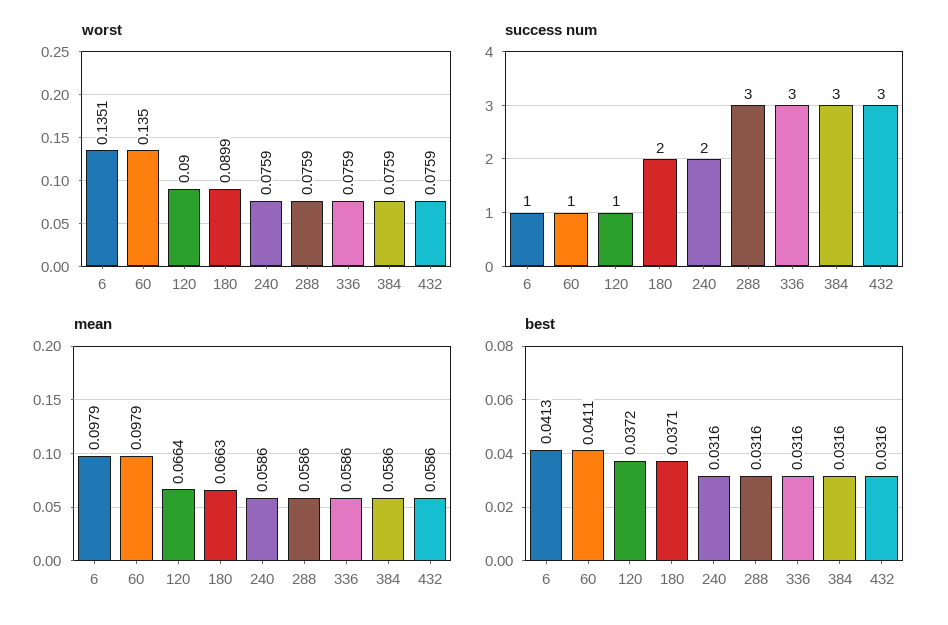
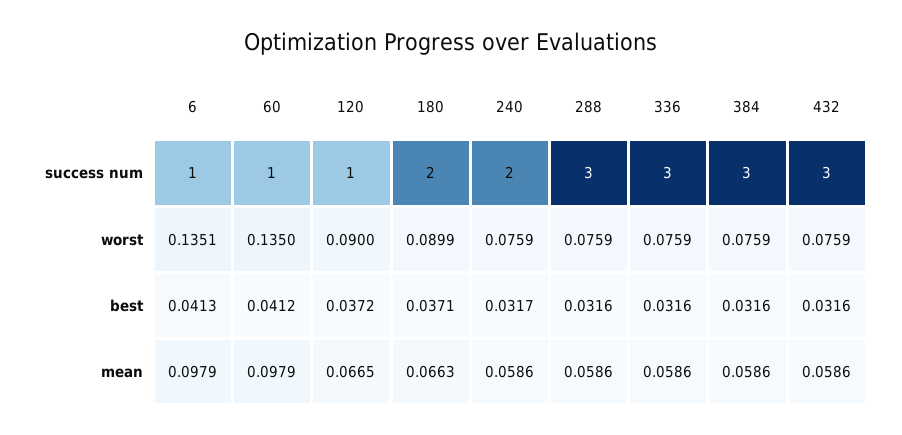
  {
    "worst": {
      "6": 0.1351,
      "60": 0.135,
      "120": 0.09,
      "180": 0.0899,
      "240": 0.0759,
      "288": 0.0759,
      "336": 0.0759,
      "384": 0.0759,
      "432": 0.0759
    },
    "success num": {
      "6": 1,
      "60": 1,
      "120": 1,
      "180": 2,
      "240": 2,
      "288": 3,
      "336": 3,
      "384": 3,
      "432": 3
    },
    "mean": {
      "6": 0.0979,
      "60": 0.0979,
-     "120": 0.0664,
+     "120": 0.0665,
      "180": 0.0663,
      "240": 0.0586,
      "288": 0.0586,
      "336": 0.0586,
      "384": 0.0586,
      "432": 0.0586
    },
    "best": {
      "6": 0.0413,
-     "60": 0.0411,
+     "60": 0.0412,
      "120": 0.0372,
      "180": 0.0371,
-     "240": 0.0316,
+     "240": 0.0317,
      "288": 0.0316,
      "336": 0.0316,
      "384": 0.0316,
      "432": 0.0316
    }
  }

